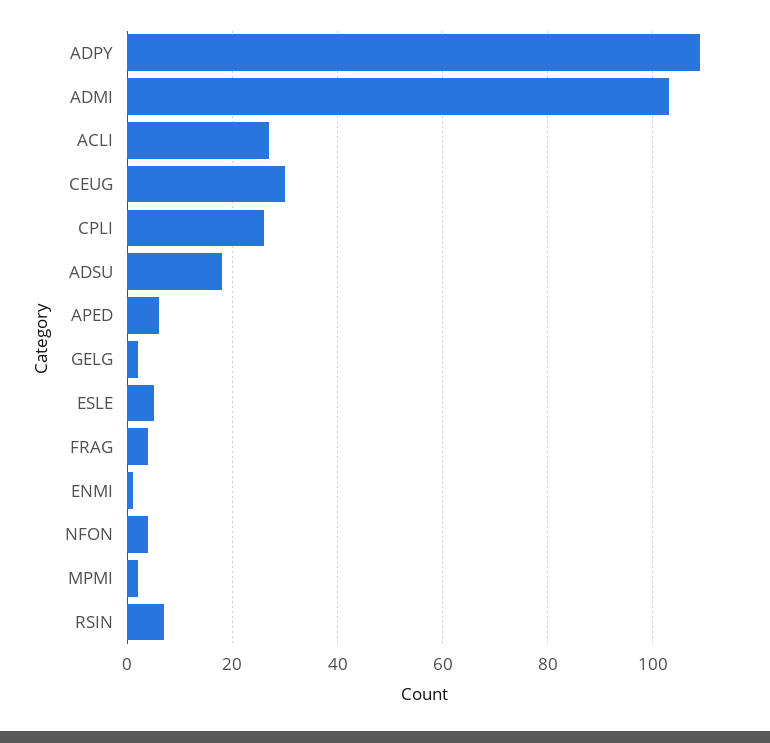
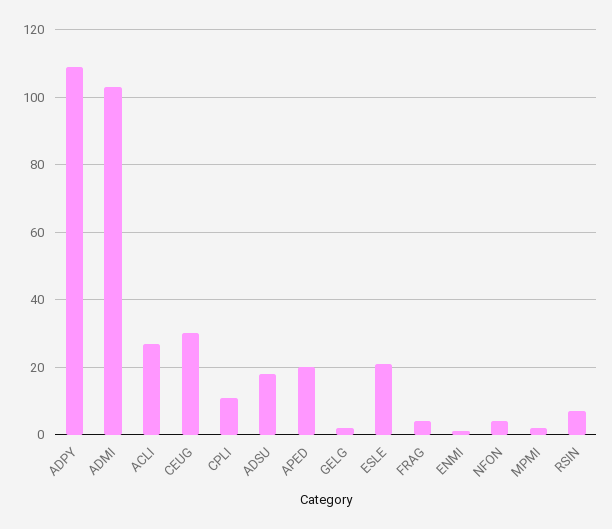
  {
    "ADPY": 110,
    "ADMI": 105,
    "ACLI": 25,
    "CEUG": 30,
-   "CPLI": 25,
+   "CPLI": 10,
    "ADSU": 20,
-   "APED": 5,
+   "APED": 20,
    "GELG": 0,
-   "ESLE": 5,
+   "ESLE": 20,
    "FRAG": 5,
    "ENMI": 0,
    "NFON": 5,
    "MPMI": 0,
    "RSIN": 5
  }

